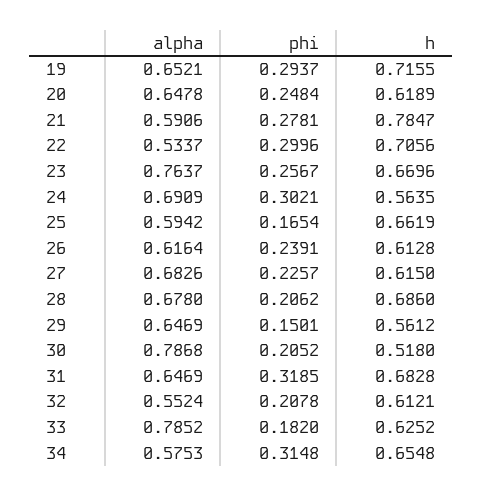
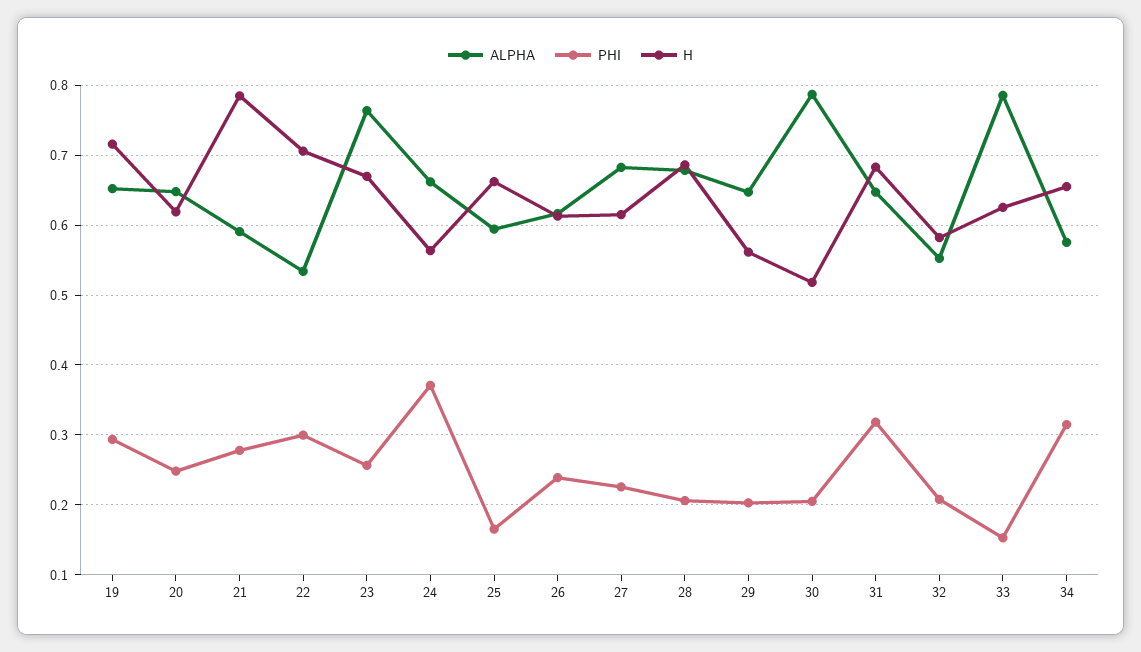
  {
    "alpha": {
      "19": 0.6521,
      "20": 0.6478,
      "21": 0.5906,
      "22": 0.5337,
      "23": 0.7637,
-     "24": 0.6909,
+     "24": 0.66,
      "25": 0.5942,
      "26": 0.6164,
      "27": 0.6826,
      "28": 0.678,
      "29": 0.6469,
      "30": 0.7868,
      "31": 0.6469,
      "32": 0.5524,
      "33": 0.7852,
      "34": 0.5753
    },
    "phi": {
      "19": 0.2937,
      "20": 0.2484,
      "21": 0.2781,
      "22": 0.2996,
      "23": 0.2567,
-     "24": 0.3021,
+     "24": 0.37,
      "25": 0.1654,
      "26": 0.2391,
      "27": 0.2257,
      "28": 0.2062,
-     "29": 0.1501,
+     "29": 0.2,
      "30": 0.2052,
      "31": 0.3185,
      "32": 0.2078,
-     "33": 0.182,
+     "33": 0.15,
      "34": 0.3148
    },
    "h": {
      "19": 0.7155,
      "20": 0.6189,
      "21": 0.7847,
      "22": 0.7056,
      "23": 0.6696,
      "24": 0.5635,
      "25": 0.6619,
      "26": 0.6128,
      "27": 0.615,
      "28": 0.686,
      "29": 0.5612,
      "30": 0.518,
      "31": 0.6828,
-     "32": 0.6121,
+     "32": 0.58,
      "33": 0.6252,
      "34": 0.6548
    }
  }

